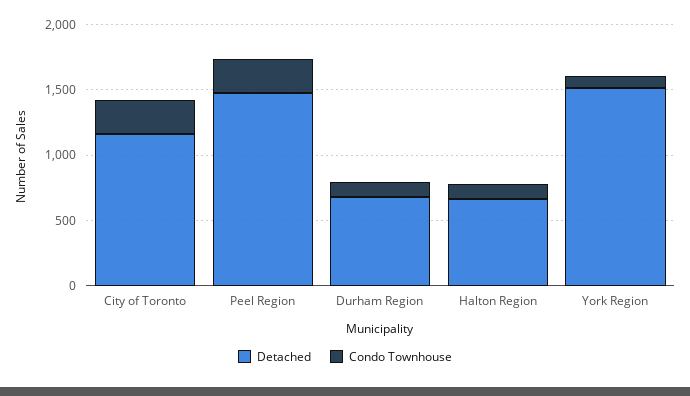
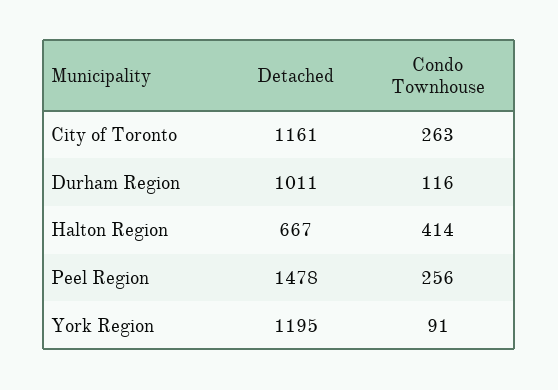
  {
    "Detached": {
      "City of Toronto": 1161,
      "Peel Region": 1478,
-     "Durham Region": 700,
+     "Durham Region": 1011,
      "Halton Region": 667,
-     "York Region": 1500
+     "York Region": 1195
    },
    "Condo Townhouse": {
      "City of Toronto": 263,
      "Peel Region": 256,
      "Durham Region": 116,
-     "Halton Region": 100,
+     "Halton Region": 414,
      "York Region": 91
    }
  }

